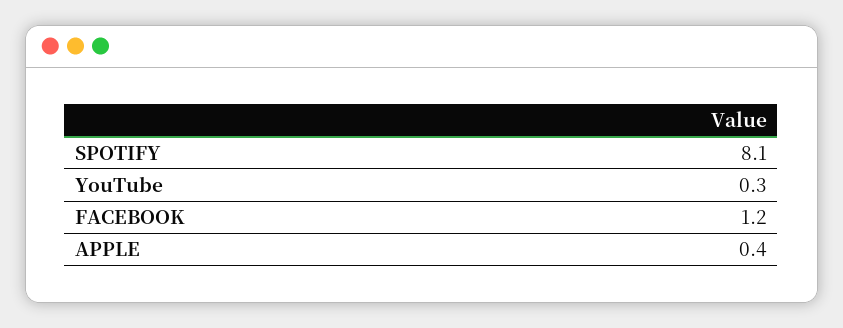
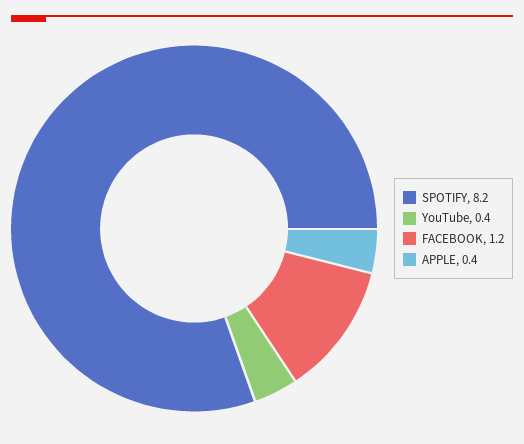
  {
-   "SPOTIFY": 8.1,
+   "SPOTIFY": 8.2,
-   "YouTube": 0.3,
+   "YouTube": 0.4,
    "FACEBOOK": 1.2,
    "APPLE": 0.4
  }

